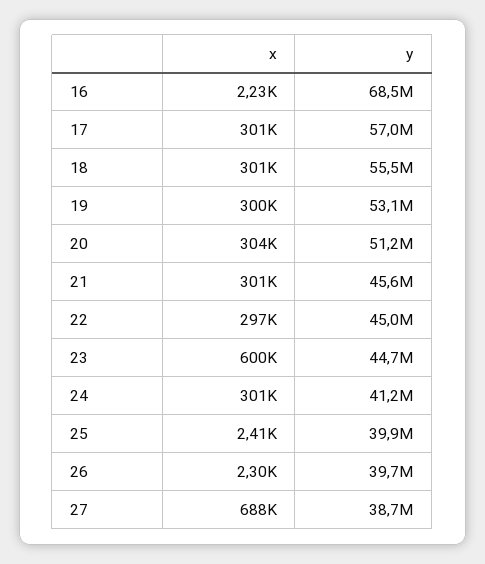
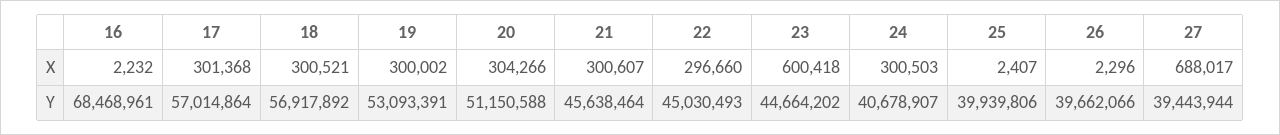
  {
    "x": {
      "16": 2232,
      "17": 301368,
      "18": 300521,
      "19": 300002,
      "20": 304266,
      "21": 300607,
      "22": 296660,
      "23": 600418,
      "24": 300503,
      "25": 2407,
      "26": 2296,
      "27": 688017
    },
    "y": {
      "16": 68468961,
      "17": 57014864,
-     "18": 55500000,
+     "18": 56917892,
      "19": 53093391,
      "20": 51150588,
      "21": 45638464,
      "22": 45030493,
      "23": 44664202,
-     "24": 41200000,
+     "24": 40678907,
      "25": 39939806,
      "26": 39662066,
-     "27": 38700000
+     "27": 39443944
    }
  }

